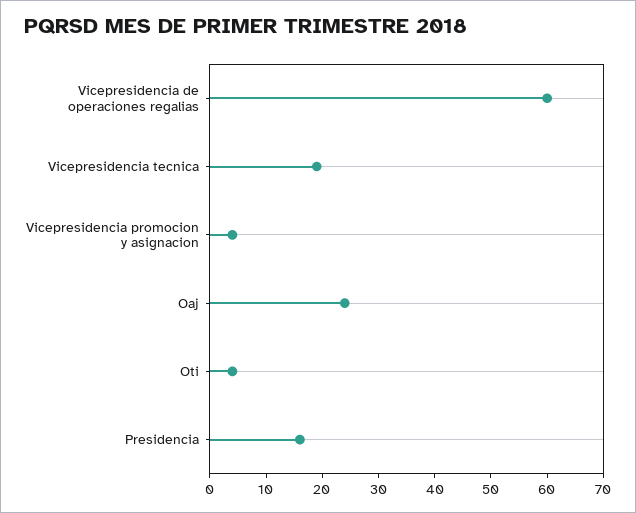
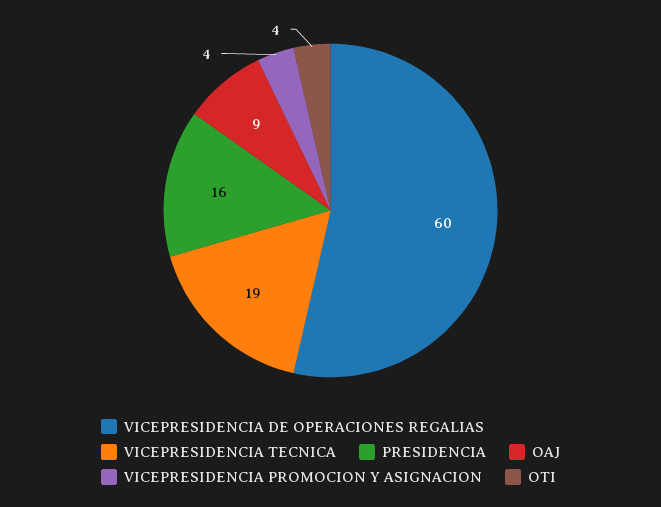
  {
    "Vicepresidencia de operaciones regalias": 60,
    "Vicepresidencia tecnica": 19,
    "Vicepresidencia promocion y asignacion": 4,
-   "Oaj": 25,
+   "Oaj": 9,
    "Oti": 4,
    "Presidencia": 16
  }

